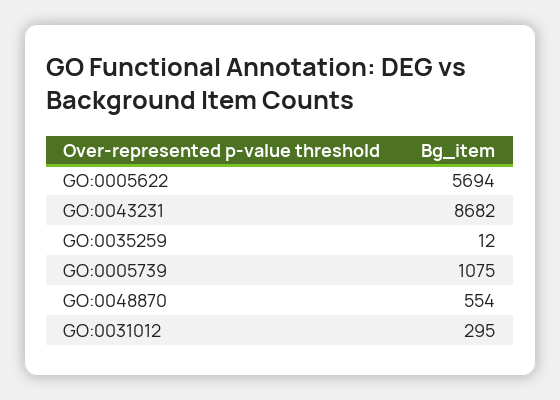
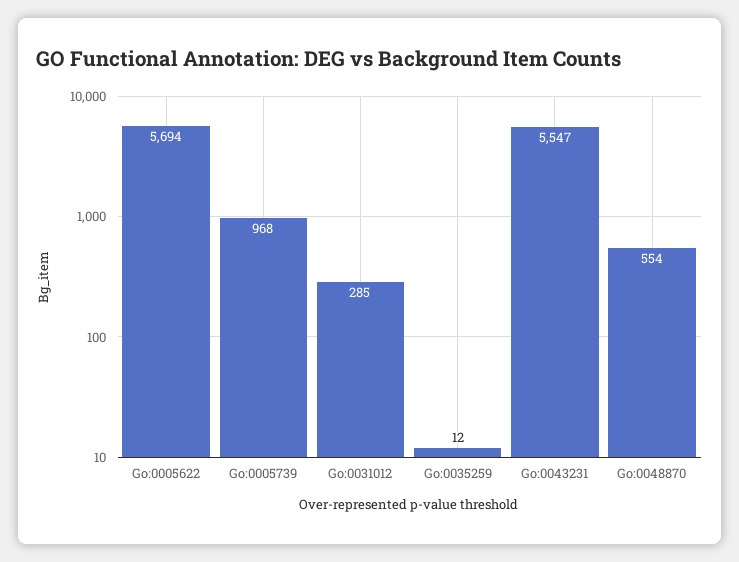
  {
    "GO:0005622": 5694,
-   "GO:0043231": 8682,
+   "GO:0043231": 5547,
    "GO:0035259": 12,
-   "GO:0005739": 1075,
+   "GO:0005739": 968,
    "GO:0048870": 554,
-   "GO:0031012": 295
+   "GO:0031012": 285
  }

